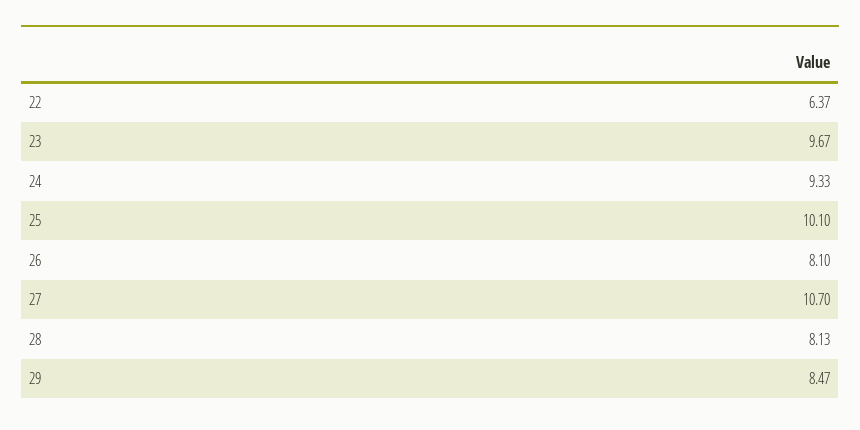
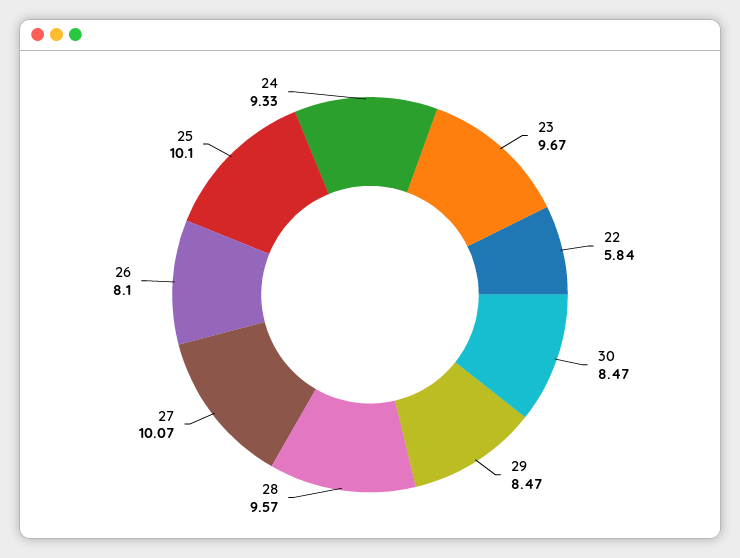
  {
-   "22": 6.37,
+   "22": 5.84,
    "23": 9.67,
    "24": 9.33,
    "25": 10.1,
    "26": 8.1,
-   "27": 10.7,
+   "27": 10.07,
-   "28": 8.13,
+   "28": 9.57,
-   "29": 8.47
+   "29": 8.47,
+   "30": 8.47
  }

